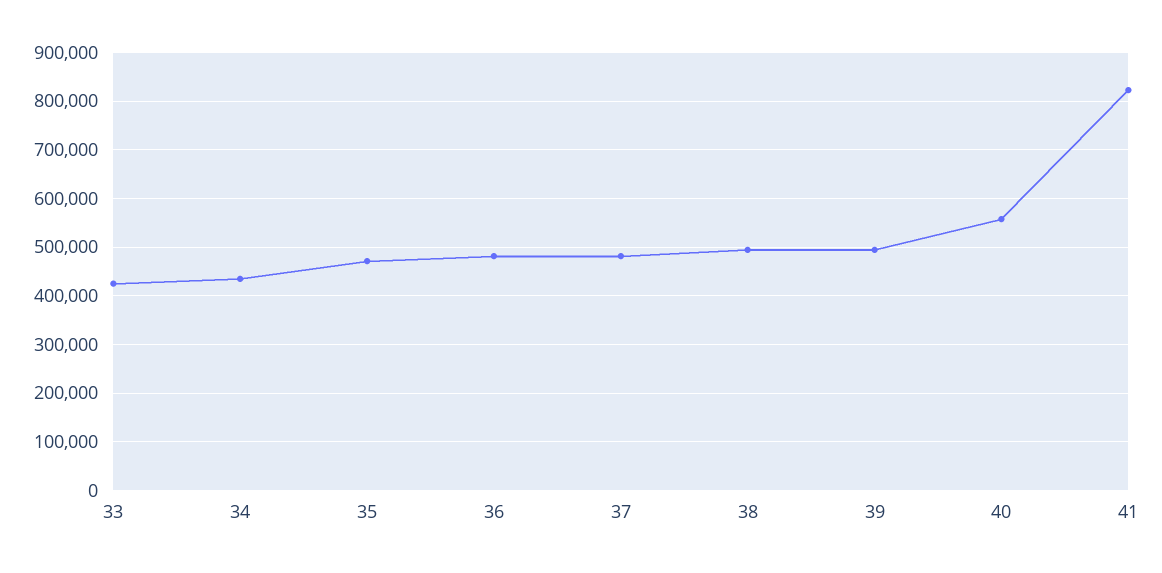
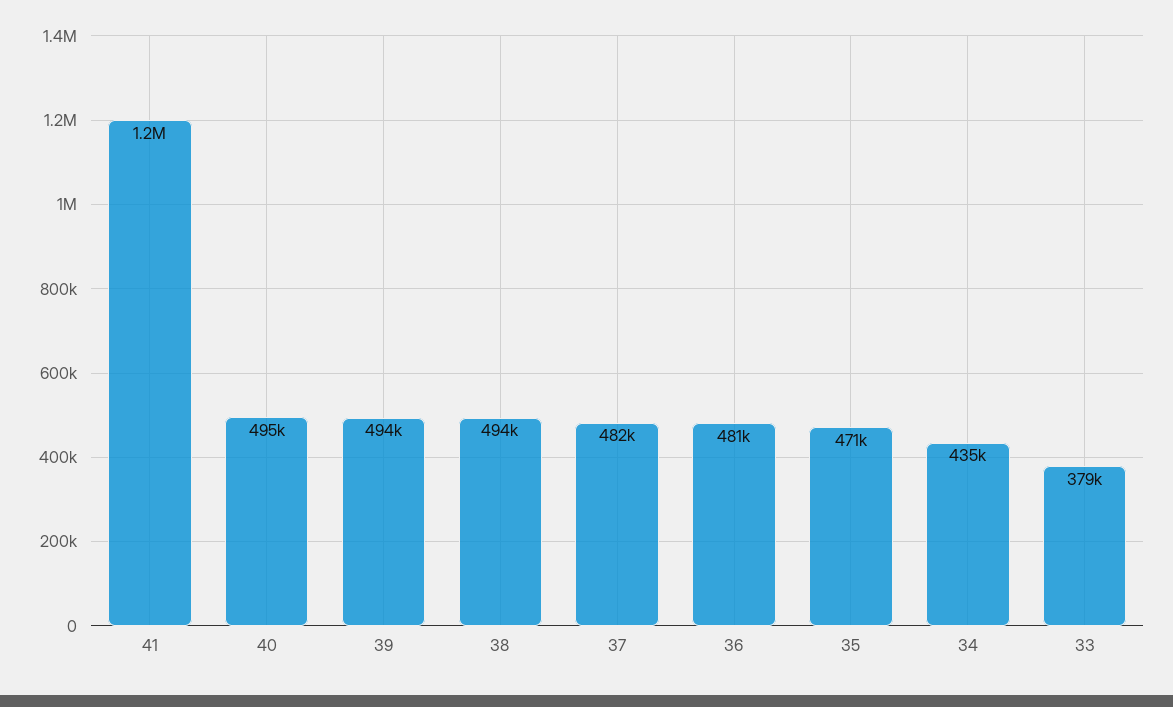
  {
-   "33": 420000,
+   "33": 379000,
    "34": 435000,
    "35": 471000,
    "36": 481000,
    "37": 482000,
    "38": 494000,
    "39": 494000,
-   "40": 560000,
+   "40": 495000,
-   "41": 820000
+   "41": 1200000
  }

